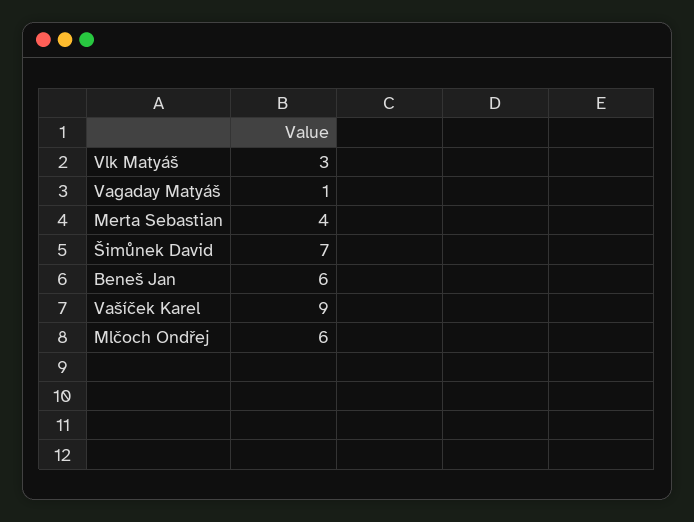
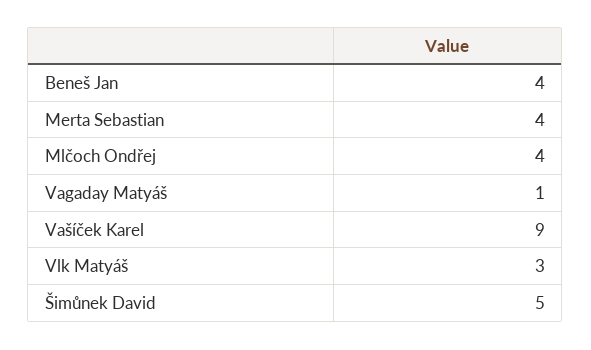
  {
    "Vlk Matyáš": 3,
    "Vagaday Matyáš": 1,
    "Merta Sebastian": 4,
-   "Šimůnek David": 7,
+   "Šimůnek David": 5,
-   "Beneš Jan": 6,
+   "Beneš Jan": 4,
    "Vašíček Karel": 9,
-   "Mlčoch Ondřej": 6
+   "Mlčoch Ondřej": 4
  }

